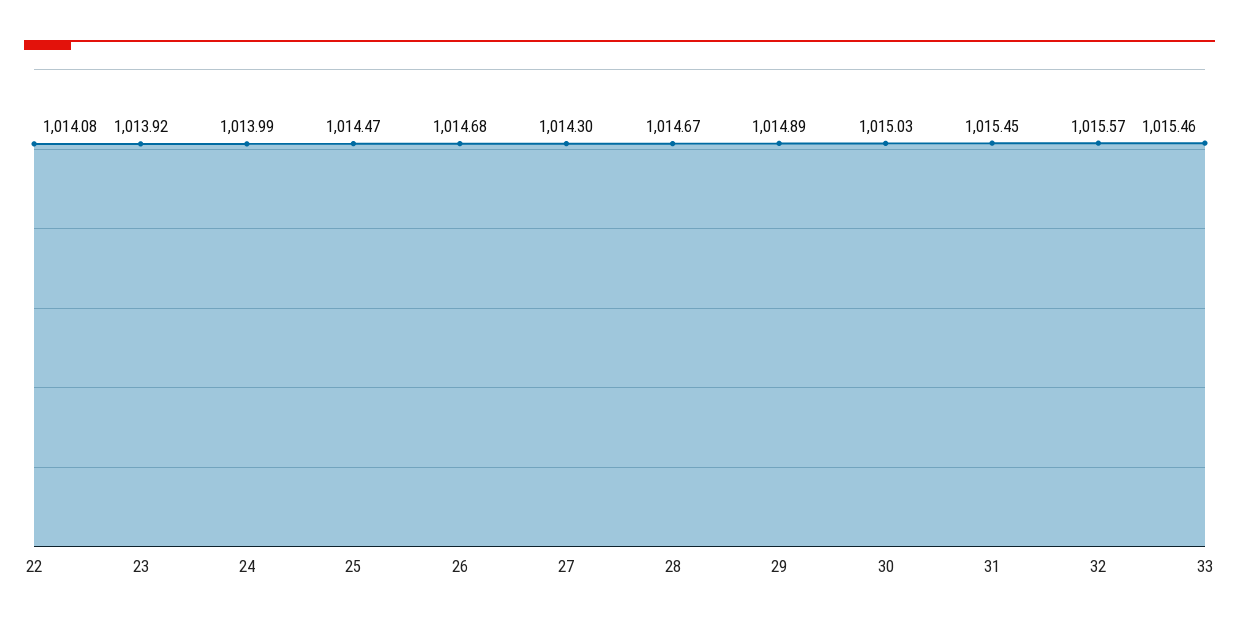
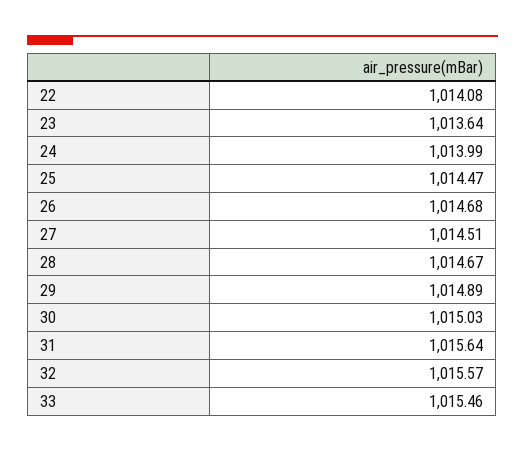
  {
    "22": 1014.08,
-   "23": 1013.92,
+   "23": 1013.64,
    "24": 1013.99,
    "25": 1014.47,
    "26": 1014.68,
-   "27": 1014.3,
+   "27": 1014.51,
    "28": 1014.67,
    "29": 1014.89,
    "30": 1015.03,
-   "31": 1015.45,
+   "31": 1015.64,
    "32": 1015.57,
    "33": 1015.46
  }

